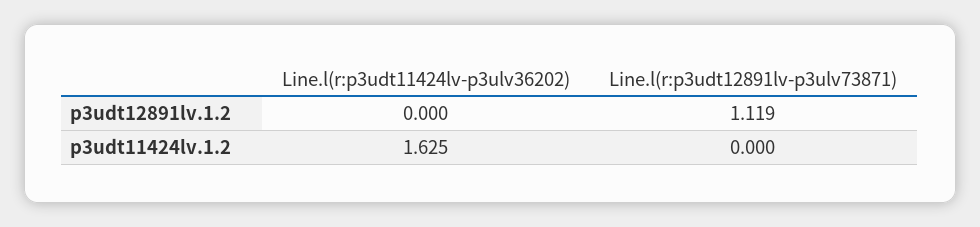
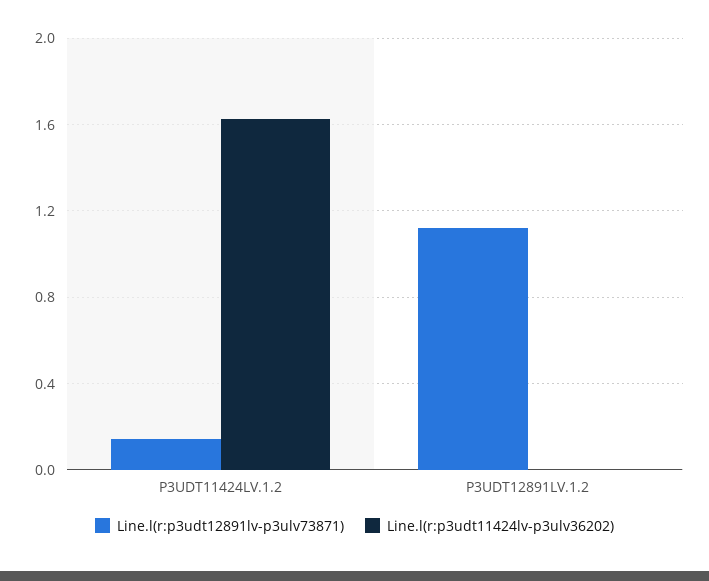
  {
    "Line.l(r:p3udt11424lv-p3ulv36202)": {
      "p3udt12891lv.1.2": 0,
      "p3udt11424lv.1.2": 1.625
    },
    "Line.l(r:p3udt12891lv-p3ulv73871)": {
      "p3udt12891lv.1.2": 1.119,
-     "p3udt11424lv.1.2": 0
+     "p3udt11424lv.1.2": 0.15
    }
  }

